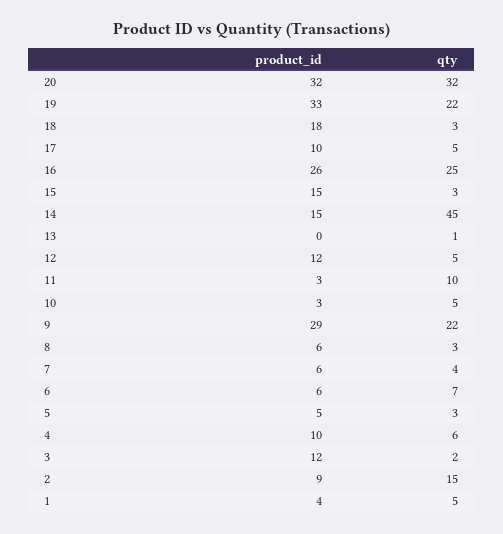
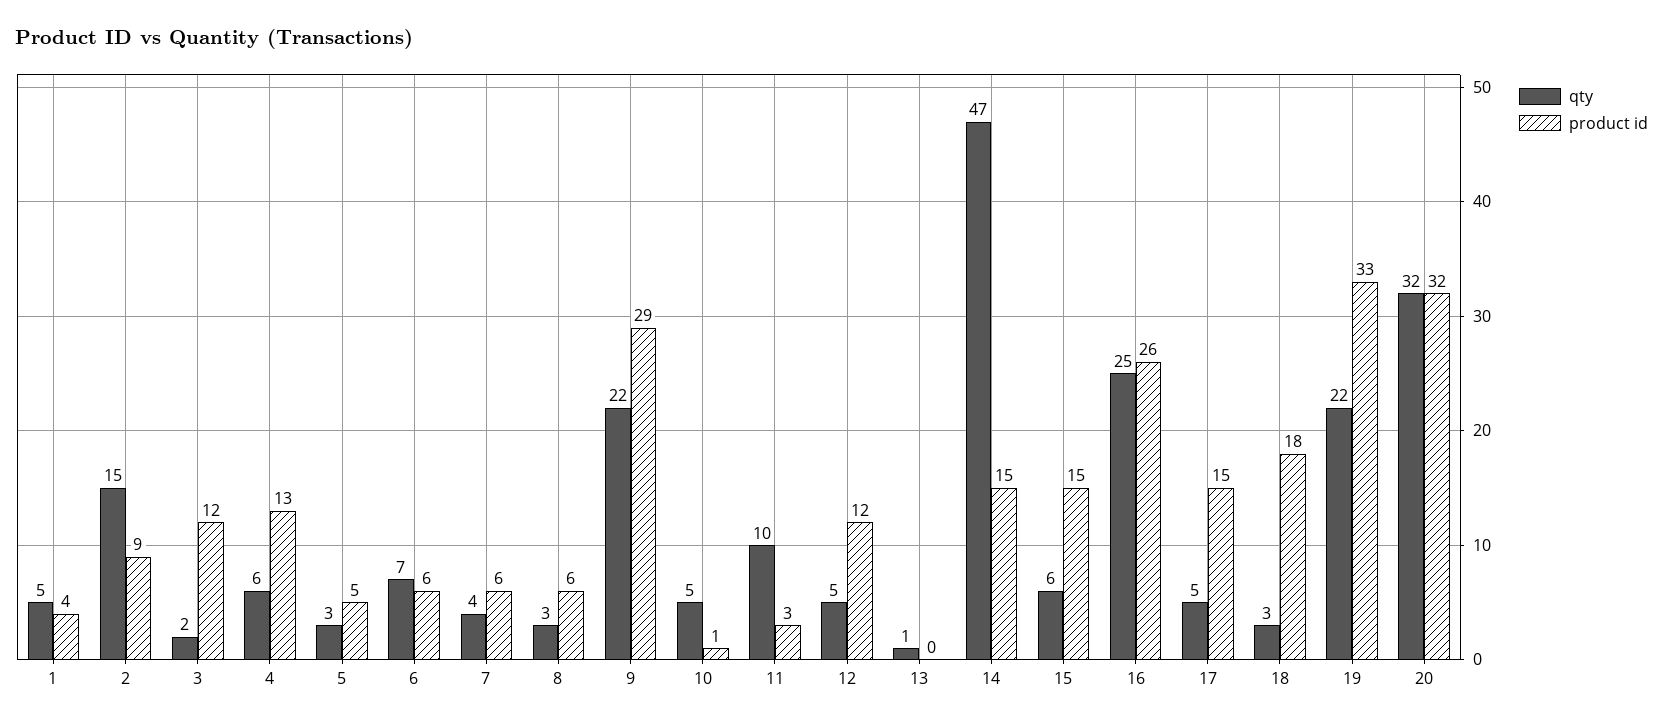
  {
    "product_id": {
      "20": 32,
      "19": 33,
      "18": 18,
-     "17": 10,
+     "17": 15,
      "16": 26,
      "15": 15,
      "14": 15,
      "13": 0,
      "12": 12,
      "11": 3,
-     "10": 3,
+     "10": 1,
      "9": 29,
      "8": 6,
      "7": 6,
      "6": 6,
      "5": 5,
-     "4": 10,
+     "4": 13,
      "3": 12,
      "2": 9,
      "1": 4
    },
    "qty": {
      "20": 32,
      "19": 22,
      "18": 3,
      "17": 5,
      "16": 25,
-     "15": 3,
+     "15": 6,
-     "14": 45,
+     "14": 47,
      "13": 1,
      "12": 5,
      "11": 10,
      "10": 5,
      "9": 22,
      "8": 3,
      "7": 4,
      "6": 7,
      "5": 3,
      "4": 6,
      "3": 2,
      "2": 15,
      "1": 5
    }
  }

